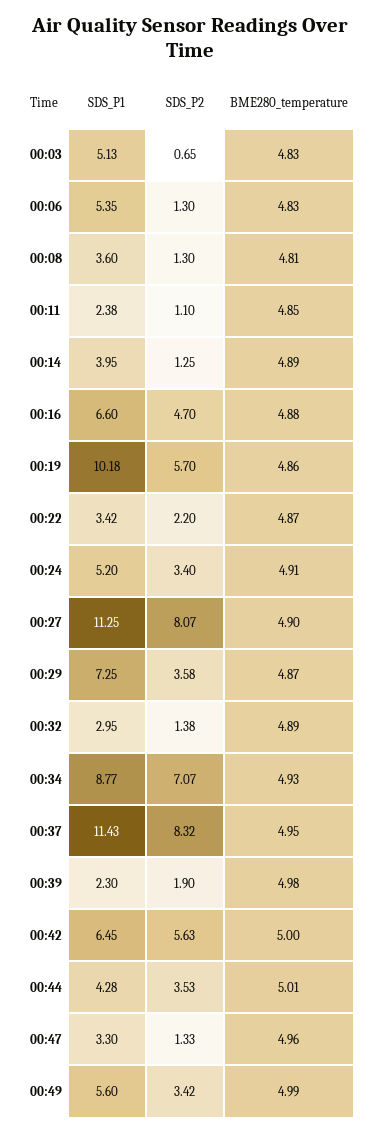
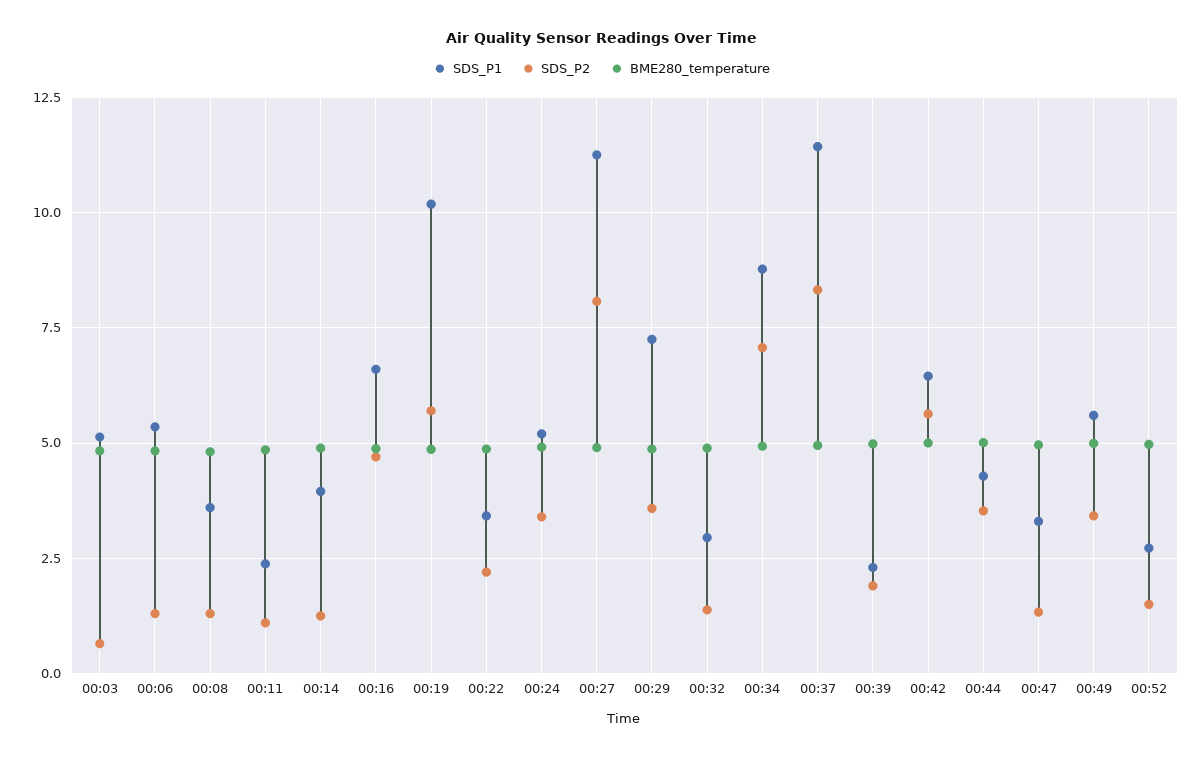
  {
    "SDS_P1": {
      "00:03": 5.13,
      "00:06": 5.35,
      "00:08": 3.6,
      "00:11": 2.38,
      "00:14": 3.95,
      "00:16": 6.6,
      "00:19": 10.18,
      "00:22": 3.42,
      "00:24": 5.2,
      "00:27": 11.25,
      "00:29": 7.25,
      "00:32": 2.95,
      "00:34": 8.77,
      "00:37": 11.43,
      "00:39": 2.3,
      "00:42": 6.45,
      "00:44": 4.28,
      "00:47": 3.3,
-     "00:49": 5.6
+     "00:49": 5.6,
+     "00:52": 2.75
    },
    "SDS_P2": {
      "00:03": 0.65,
      "00:06": 1.3,
      "00:08": 1.3,
      "00:11": 1.1,
      "00:14": 1.25,
      "00:16": 4.7,
      "00:19": 5.7,
      "00:22": 2.2,
      "00:24": 3.4,
      "00:27": 8.07,
      "00:29": 3.58,
      "00:32": 1.38,
      "00:34": 7.07,
      "00:37": 8.32,
      "00:39": 1.9,
      "00:42": 5.63,
      "00:44": 3.53,
      "00:47": 1.33,
-     "00:49": 3.42
+     "00:49": 3.42,
+     "00:52": 1.5
    },
    "BME280_temperature": {
      "00:03": 4.83,
      "00:06": 4.83,
      "00:08": 4.81,
      "00:11": 4.85,
      "00:14": 4.89,
      "00:16": 4.88,
      "00:19": 4.86,
      "00:22": 4.87,
      "00:24": 4.91,
      "00:27": 4.9,
      "00:29": 4.87,
      "00:32": 4.89,
      "00:34": 4.93,
      "00:37": 4.95,
      "00:39": 4.98,
      "00:42": 5,
      "00:44": 5.01,
      "00:47": 4.96,
-     "00:49": 4.99
+     "00:49": 4.99,
+     "00:52": 5
    }
  }

